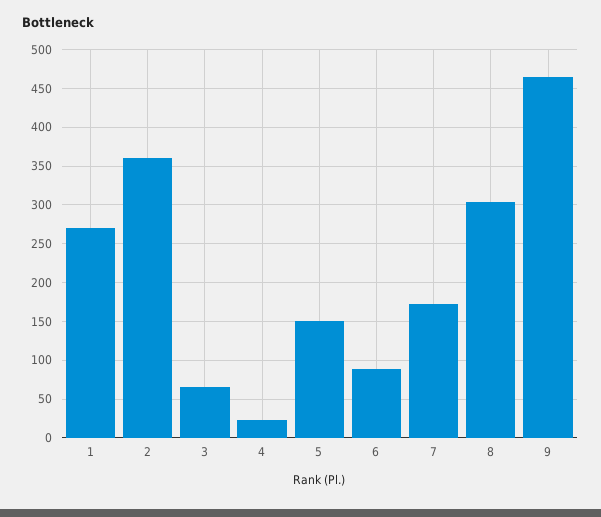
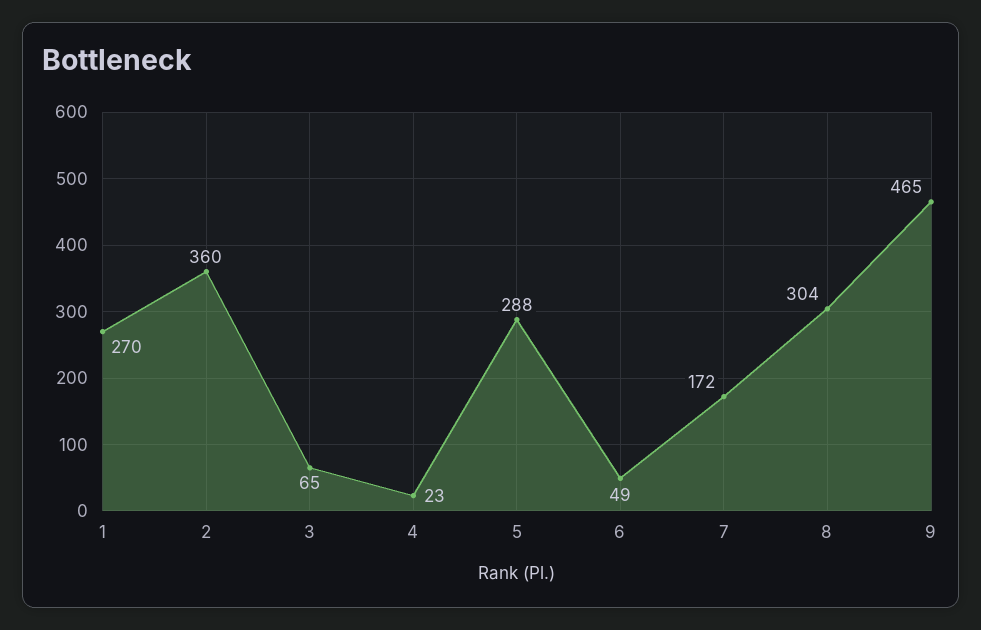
  {
    "1": 270,
    "2": 360,
    "3": 65,
    "4": 23,
-   "5": 150,
+   "5": 288,
-   "6": 90,
+   "6": 49,
    "7": 172,
    "8": 304,
    "9": 465
  }

